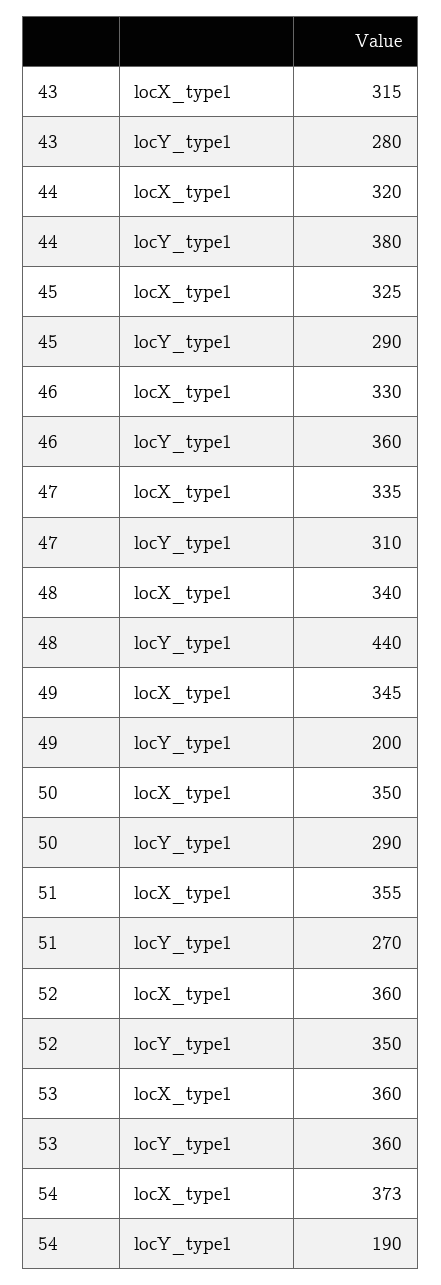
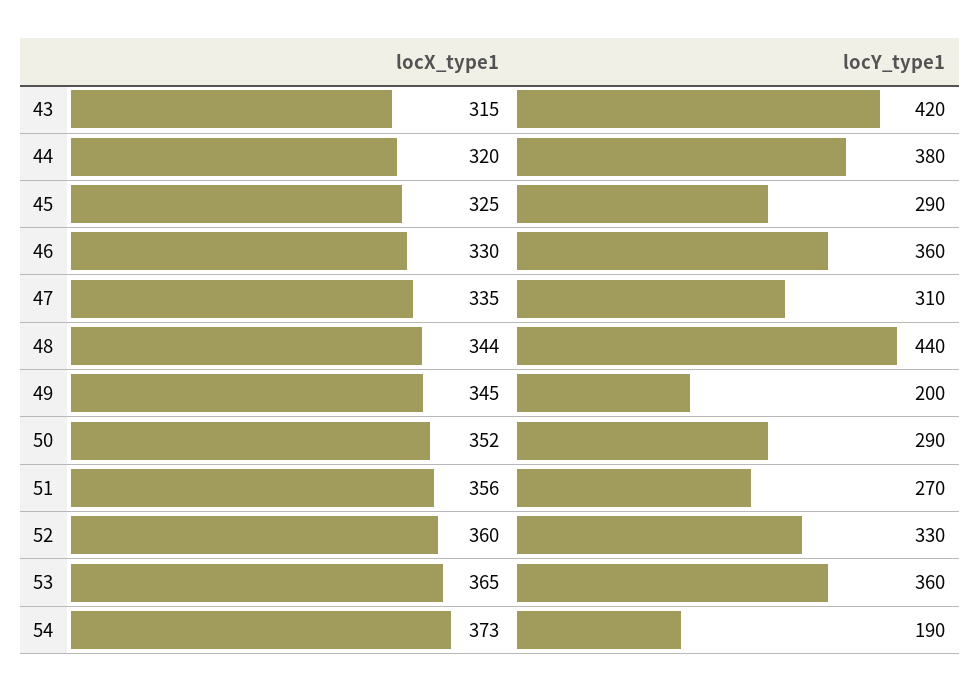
  {
    "43": {
      "locX_type1": 315,
-     "locY_type1": 280
+     "locY_type1": 420
    },
    "44": {
      "locX_type1": 320,
      "locY_type1": 380
    },
    "45": {
      "locX_type1": 325,
      "locY_type1": 290
    },
    "46": {
      "locX_type1": 330,
      "locY_type1": 360
    },
    "47": {
      "locX_type1": 335,
      "locY_type1": 310
    },
    "48": {
-     "locX_type1": 340,
+     "locX_type1": 344,
      "locY_type1": 440
    },
    "49": {
      "locX_type1": 345,
      "locY_type1": 200
    },
    "50": {
-     "locX_type1": 350,
+     "locX_type1": 352,
      "locY_type1": 290
    },
    "51": {
-     "locX_type1": 355,
+     "locX_type1": 356,
      "locY_type1": 270
    },
    "52": {
      "locX_type1": 360,
-     "locY_type1": 350
+     "locY_type1": 330
    },
    "53": {
-     "locX_type1": 360,
+     "locX_type1": 365,
      "locY_type1": 360
    },
    "54": {
      "locX_type1": 373,
      "locY_type1": 190
    }
  }

